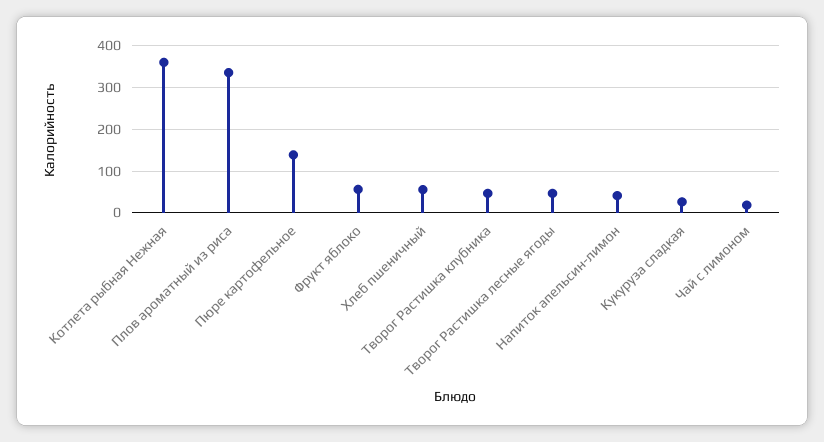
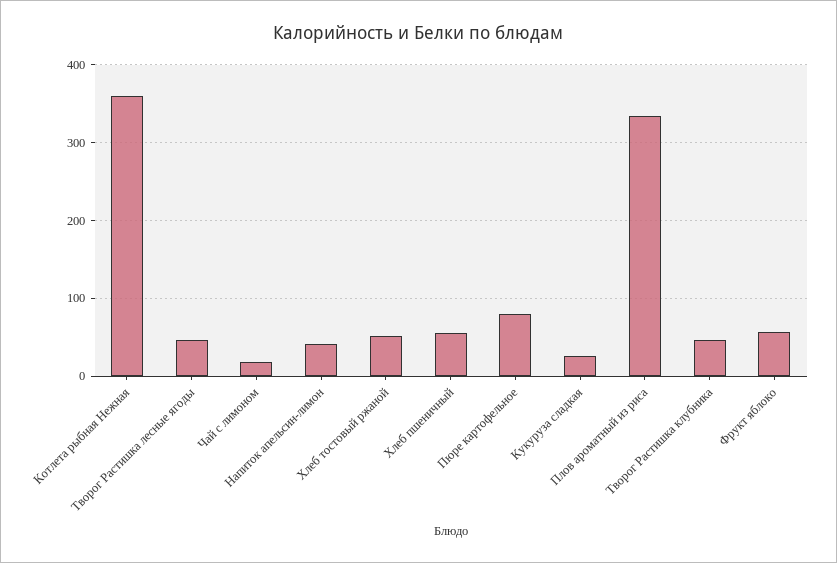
  {
    "Котлета рыбная Нежная": 360,
    "Плов ароматный из риса": 330,
-   "Пюре картофельное": 140,
+   "Пюре картофельное": 80,
    "Фрукт яблоко": 60,
    "Хлеб пшеничный": 60,
    "Творог Растишка клубника": 50,
    "Творог Растишка лесные ягоды": 50,
    "Напиток апельсин-лимон": 40,
    "Кукуруза сладкая": 30,
-   "Чай с лимоном": 20
+   "Чай с лимоном": 20,
+   "Хлеб тостовый ржаной": 50
  }

